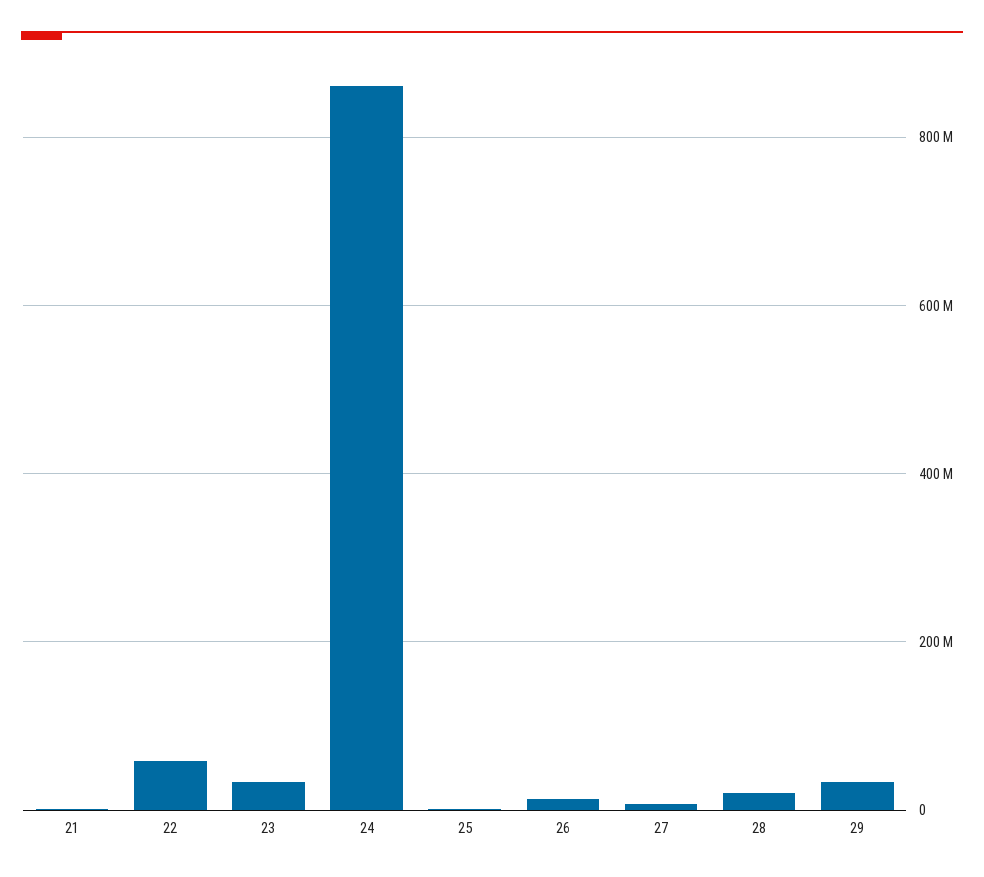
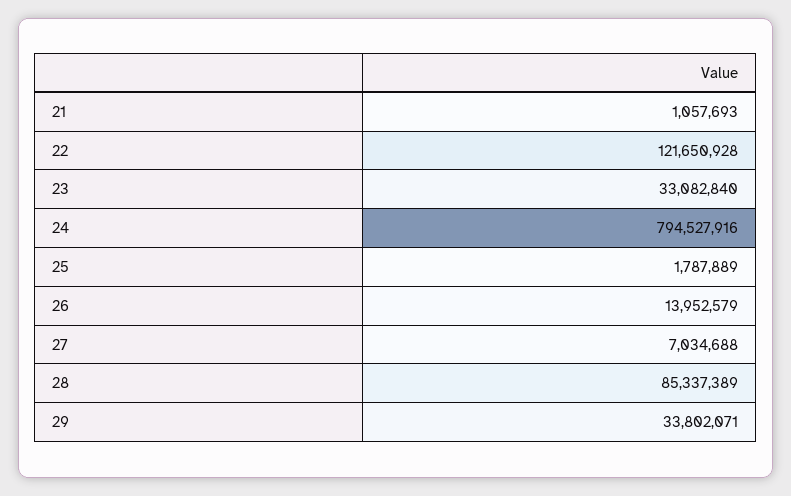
  {
    "21": 1057693,
-   "22": 60000000,
+   "22": 121650928,
    "23": 33082840,
-   "24": 860000000,
+   "24": 794527916,
    "25": 1787889,
    "26": 13952579,
    "27": 7034688,
-   "28": 20000000,
+   "28": 85337389,
    "29": 33802071
  }

